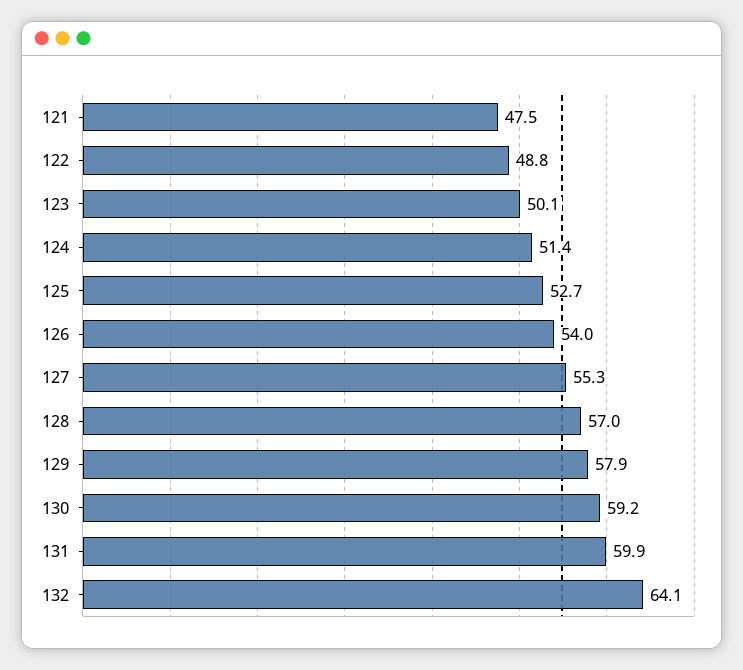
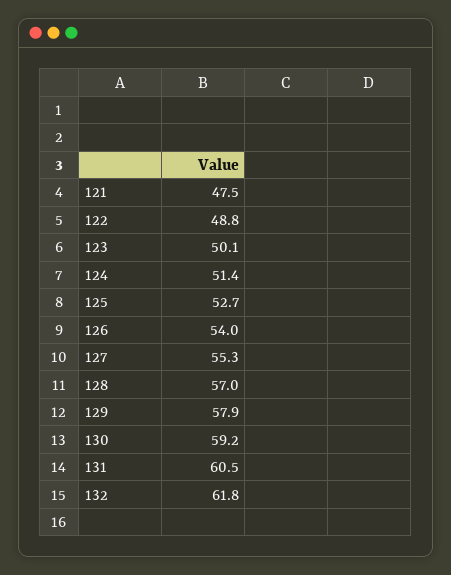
  {
    "121": 47.5,
    "122": 48.8,
    "123": 50.1,
    "124": 51.4,
    "125": 52.7,
    "126": 54,
    "127": 55.3,
    "128": 57,
    "129": 57.9,
    "130": 59.2,
-   "131": 59.9,
+   "131": 60.5,
-   "132": 64.1
+   "132": 61.8
  }

